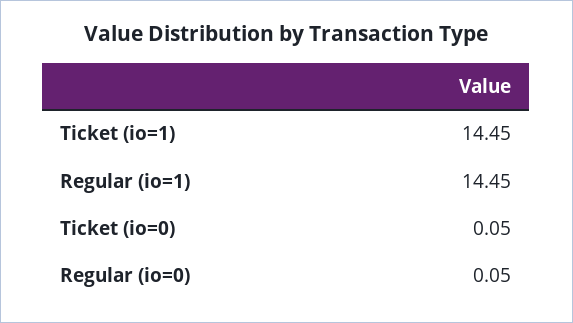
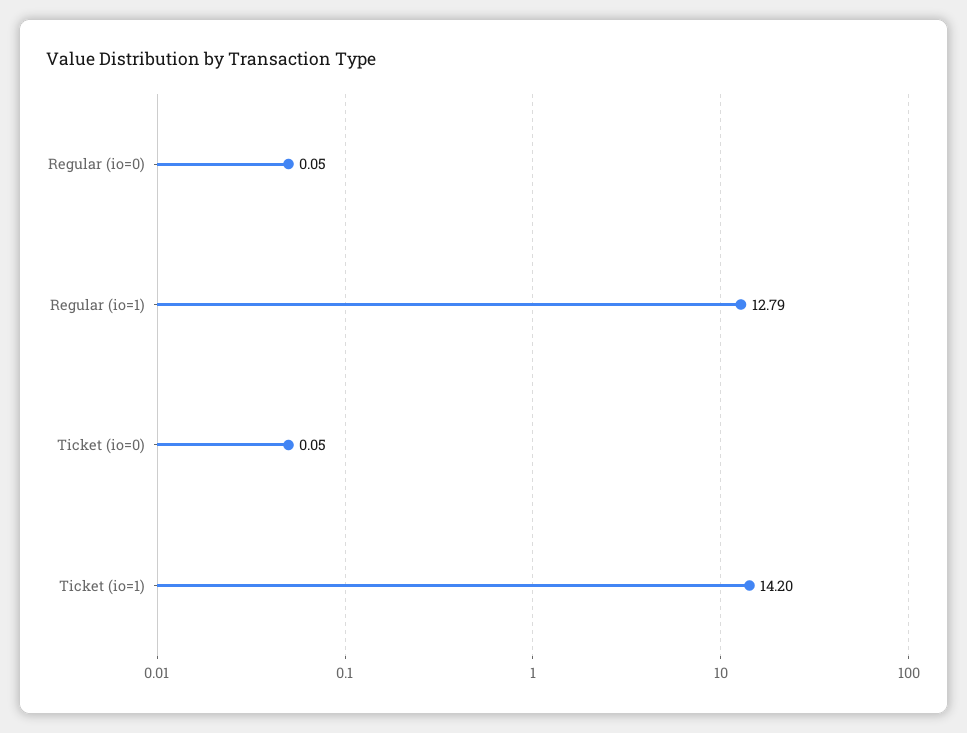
  {
-   "Ticket (io=1)": 14.45,
+   "Ticket (io=1)": 14.2,
-   "Regular (io=1)": 14.45,
+   "Regular (io=1)": 12.79,
    "Ticket (io=0)": 0.05,
    "Regular (io=0)": 0.05
  }

